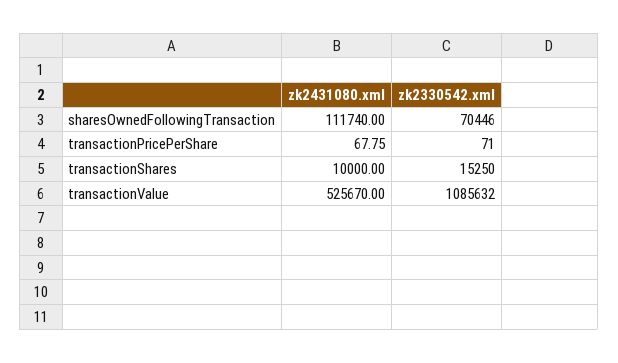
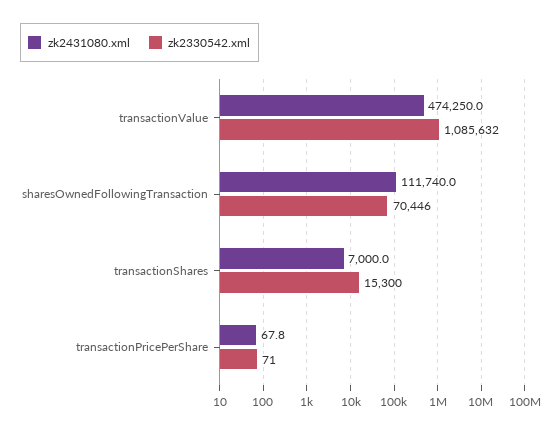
  {
    "zk2431080.xml": {
      "sharesOwnedFollowingTransaction": 111740,
      "transactionPricePerShare": 67.75,
-     "transactionShares": 10000,
+     "transactionShares": 7000,
-     "transactionValue": 525670
+     "transactionValue": 474250
    },
    "zk2330542.xml": {
      "sharesOwnedFollowingTransaction": 70446,
      "transactionPricePerShare": 71,
-     "transactionShares": 15250,
+     "transactionShares": 15300,
      "transactionValue": 1085632
    }
  }

